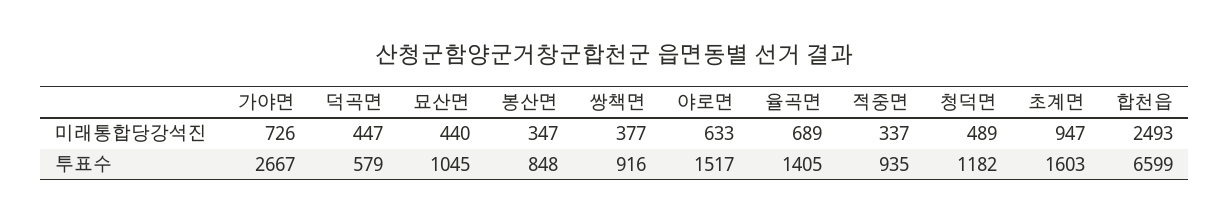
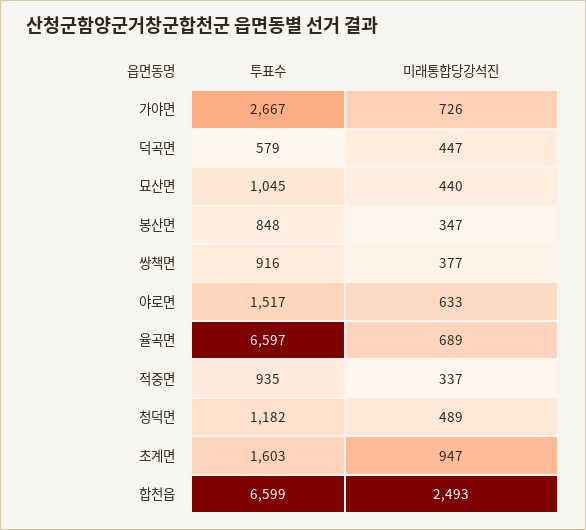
  {
    "가야면": {
      "미래통합당강석진": 726,
      "투표수": 2667
    },
    "덕곡면": {
      "미래통합당강석진": 447,
      "투표수": 579
    },
    "묘산면": {
      "미래통합당강석진": 440,
      "투표수": 1045
    },
    "봉산면": {
      "미래통합당강석진": 347,
      "투표수": 848
    },
    "쌍책면": {
      "미래통합당강석진": 377,
      "투표수": 916
    },
    "야로면": {
      "미래통합당강석진": 633,
      "투표수": 1517
    },
    "율곡면": {
      "미래통합당강석진": 689,
-     "투표수": 1405
+     "투표수": 6597
    },
    "적중면": {
      "미래통합당강석진": 337,
      "투표수": 935
    },
    "청덕면": {
      "미래통합당강석진": 489,
      "투표수": 1182
    },
    "초계면": {
      "미래통합당강석진": 947,
      "투표수": 1603
    },
    "합천읍": {
      "미래통합당강석진": 2493,
      "투표수": 6599
    }
  }

